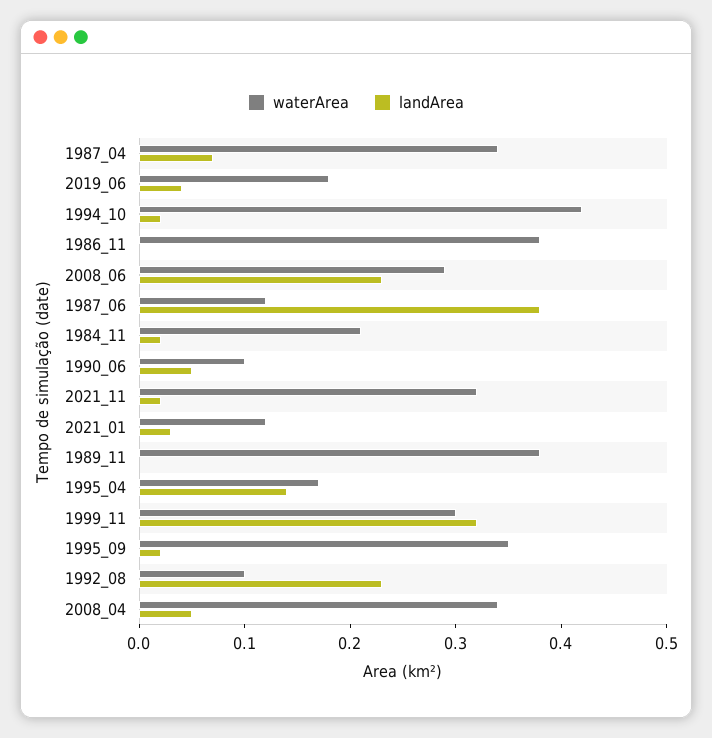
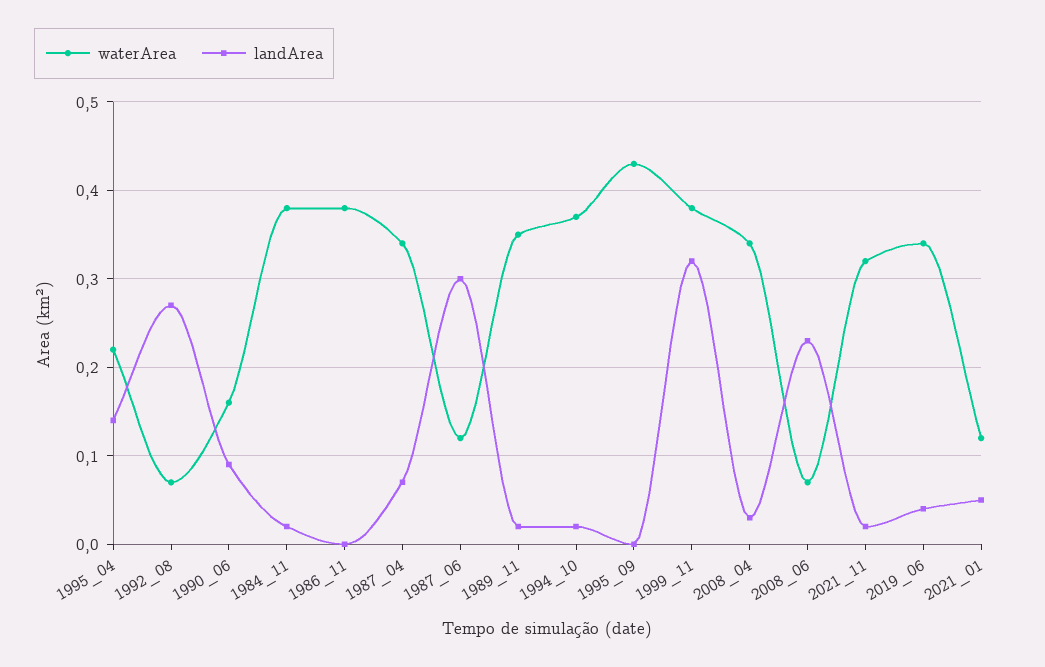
  {
    "waterArea": {
      "1987_04": 0.34,
-     "2019_06": 0.18,
+     "2019_06": 0.34,
-     "1994_10": 0.42,
+     "1994_10": 0.37,
      "1986_11": 0.38,
-     "2008_06": 0.29,
+     "2008_06": 0.07,
      "1987_06": 0.12,
-     "1984_11": 0.21,
+     "1984_11": 0.38,
-     "1990_06": 0.1,
+     "1990_06": 0.16,
      "2021_11": 0.32,
      "2021_01": 0.12,
-     "1989_11": 0.38,
+     "1989_11": 0.35,
-     "1995_04": 0.17,
+     "1995_04": 0.22,
-     "1999_11": 0.3,
+     "1999_11": 0.38,
-     "1995_09": 0.35,
+     "1995_09": 0.43,
-     "1992_08": 0.1,
+     "1992_08": 0.07,
      "2008_04": 0.34
    },
    "landArea": {
      "1987_04": 0.07,
      "2019_06": 0.04,
      "1994_10": 0.02,
      "1986_11": 0,
      "2008_06": 0.23,
-     "1987_06": 0.38,
+     "1987_06": 0.3,
      "1984_11": 0.02,
-     "1990_06": 0.05,
+     "1990_06": 0.09,
      "2021_11": 0.02,
-     "2021_01": 0.03,
+     "2021_01": 0.05,
-     "1989_11": 0,
+     "1989_11": 0.02,
      "1995_04": 0.14,
      "1999_11": 0.32,
-     "1995_09": 0.02,
+     "1995_09": 0,
-     "1992_08": 0.23,
+     "1992_08": 0.27,
-     "2008_04": 0.05
+     "2008_04": 0.03
    }
  }

